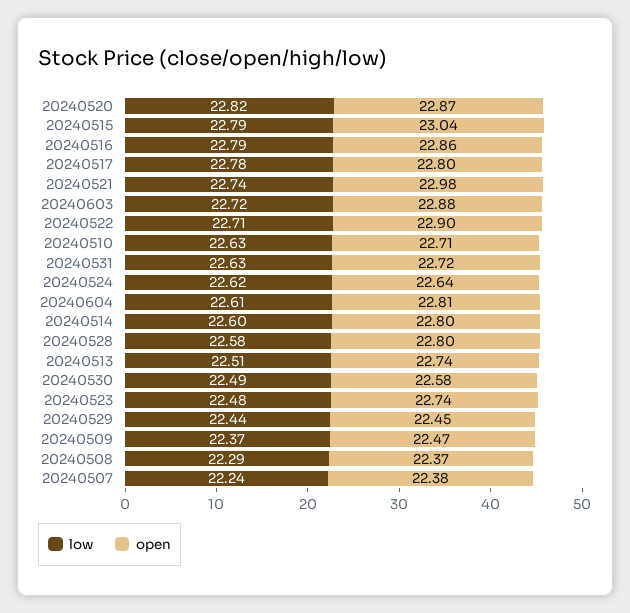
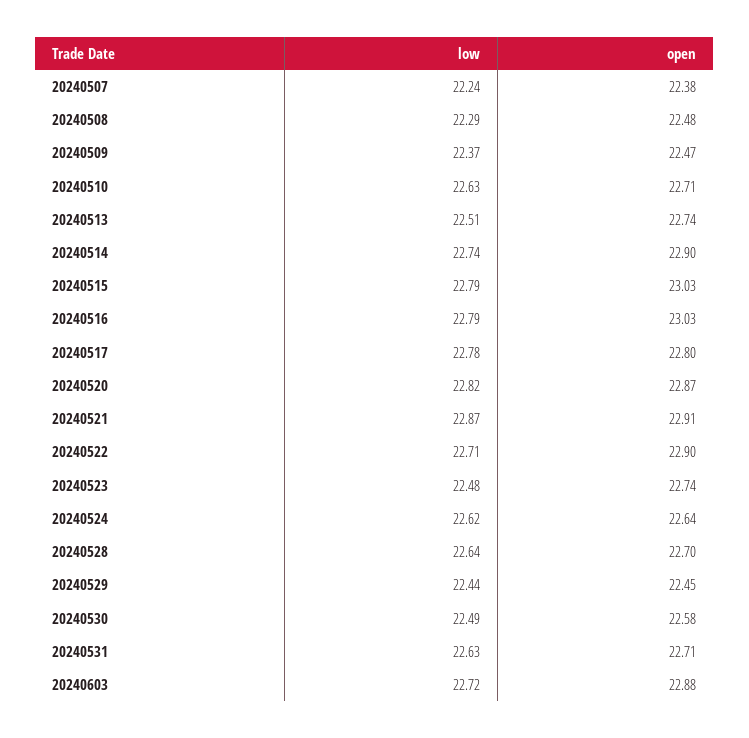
  {
    "low": {
      "20240520": 22.82,
      "20240515": 22.79,
      "20240516": 22.79,
      "20240517": 22.78,
-     "20240521": 22.74,
+     "20240521": 22.87,
      "20240603": 22.72,
      "20240522": 22.71,
      "20240510": 22.63,
      "20240531": 22.63,
      "20240524": 22.62,
-     "20240604": 22.61,
-     "20240514": 22.6,
+     "20240514": 22.74,
-     "20240528": 22.58,
+     "20240528": 22.64,
      "20240513": 22.51,
      "20240530": 22.49,
      "20240523": 22.48,
      "20240529": 22.44,
      "20240509": 22.37,
      "20240508": 22.29,
      "20240507": 22.24
    },
    "open": {
      "20240520": 22.87,
-     "20240515": 23.04,
+     "20240515": 23.03,
-     "20240516": 22.86,
+     "20240516": 23.03,
      "20240517": 22.8,
-     "20240521": 22.98,
+     "20240521": 22.91,
      "20240603": 22.88,
      "20240522": 22.9,
      "20240510": 22.71,
-     "20240531": 22.72,
+     "20240531": 22.71,
      "20240524": 22.64,
-     "20240604": 22.81,
-     "20240514": 22.8,
+     "20240514": 22.9,
-     "20240528": 22.8,
+     "20240528": 22.7,
      "20240513": 22.74,
      "20240530": 22.58,
      "20240523": 22.74,
      "20240529": 22.45,
      "20240509": 22.47,
-     "20240508": 22.37,
+     "20240508": 22.48,
      "20240507": 22.38
    }
  }

